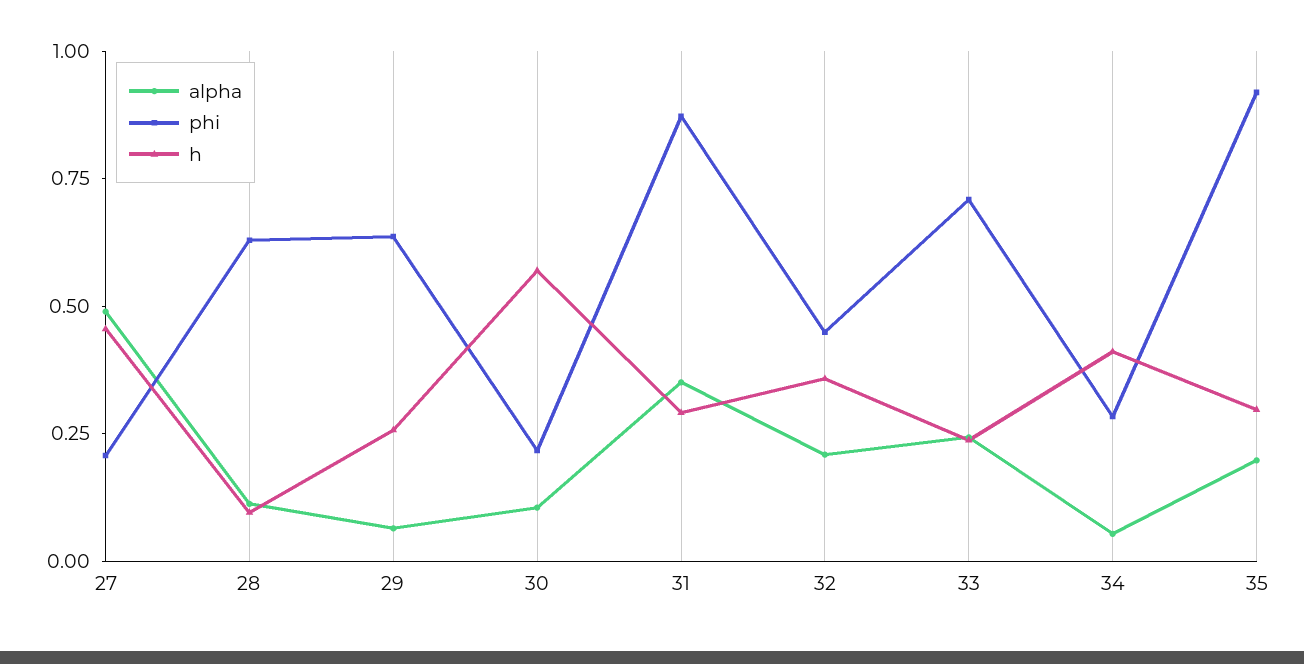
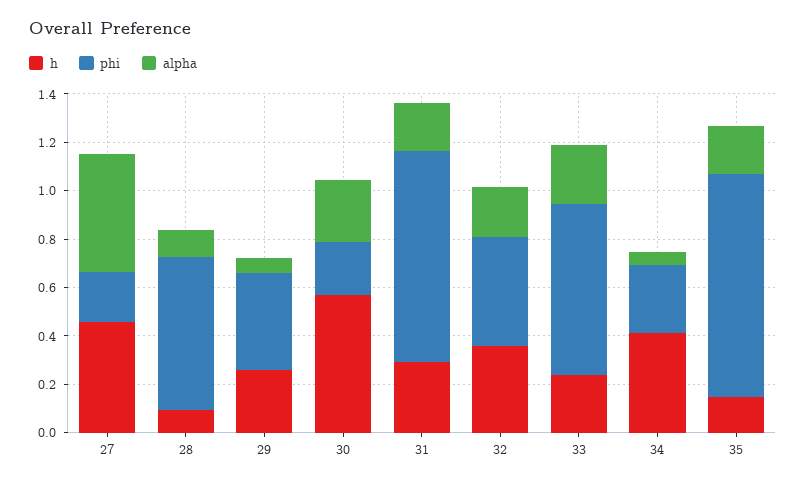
  {
    "alpha": {
      "27": 0.5,
      "28": 0.1,
      "29": 0.05,
-     "30": 0.1,
+     "30": 0.25,
-     "31": 0.35,
+     "31": 0.2,
      "32": 0.2,
      "33": 0.25,
      "34": 0.05,
      "35": 0.2
    },
    "phi": {
      "27": 0.2,
      "28": 0.65,
-     "29": 0.65,
+     "29": 0.4,
      "30": 0.2,
      "31": 0.85,
      "32": 0.45,
      "33": 0.7,
      "34": 0.3,
      "35": 0.9
    },
    "h": {
      "27": 0.45,
      "28": 0.1,
      "29": 0.25,
      "30": 0.55,
      "31": 0.3,
      "32": 0.35,
      "33": 0.25,
      "34": 0.4,
-     "35": 0.3
+     "35": 0.15
    }
  }

